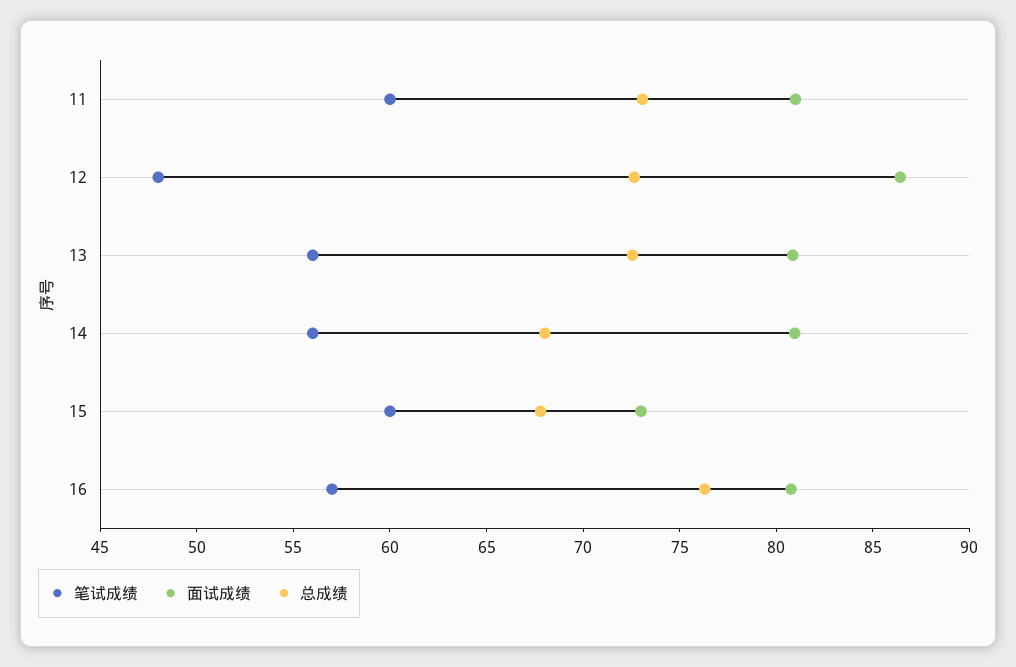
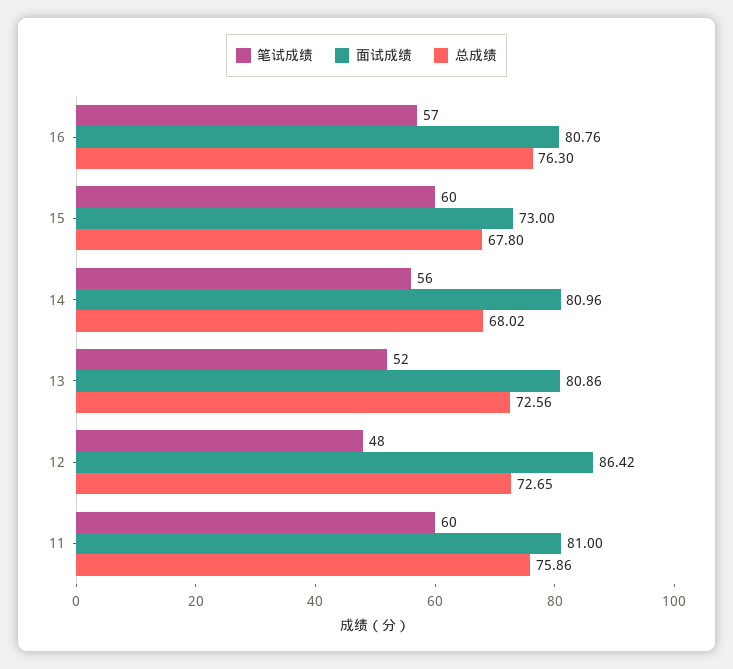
  {
    "笔试成绩": {
      "11": 60,
      "12": 48,
-     "13": 56,
+     "13": 52,
      "14": 56,
      "15": 60,
      "16": 57
    },
    "面试成绩": {
      "11": 81,
      "12": 86.42,
      "13": 80.86,
      "14": 80.96,
      "15": 73,
      "16": 80.76
    },
    "总成绩": {
-     "11": 73,
+     "11": 75.86,
      "12": 72.65,
      "13": 72.56,
      "14": 68.02,
      "15": 67.8,
      "16": 76.3
    }
  }

